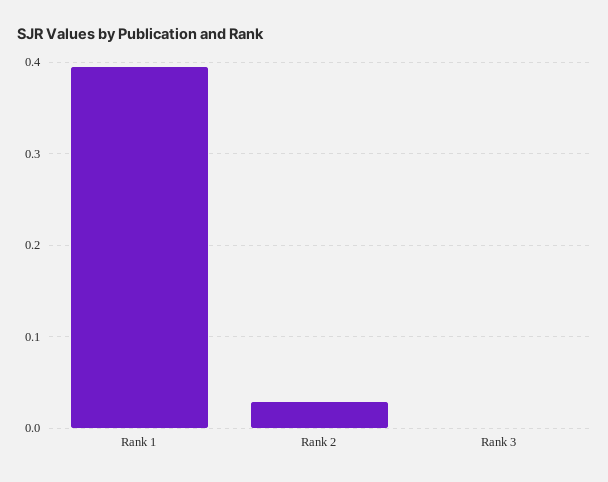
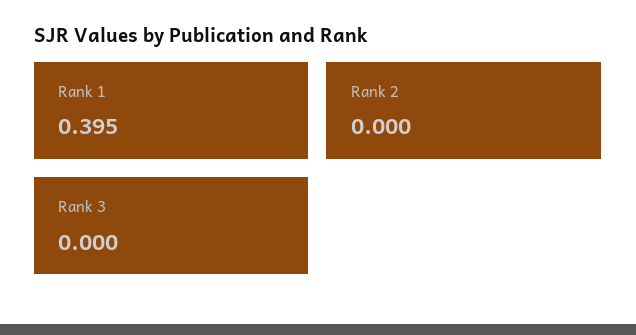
  {
    "Rank 1": 0.395,
-   "Rank 2": 0.03,
+   "Rank 2": 0,
    "Rank 3": 0
  }

